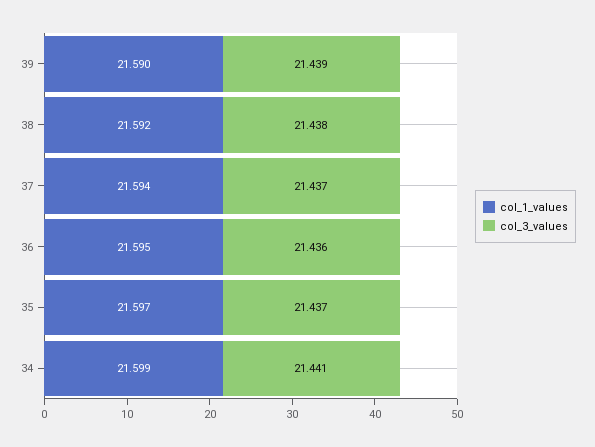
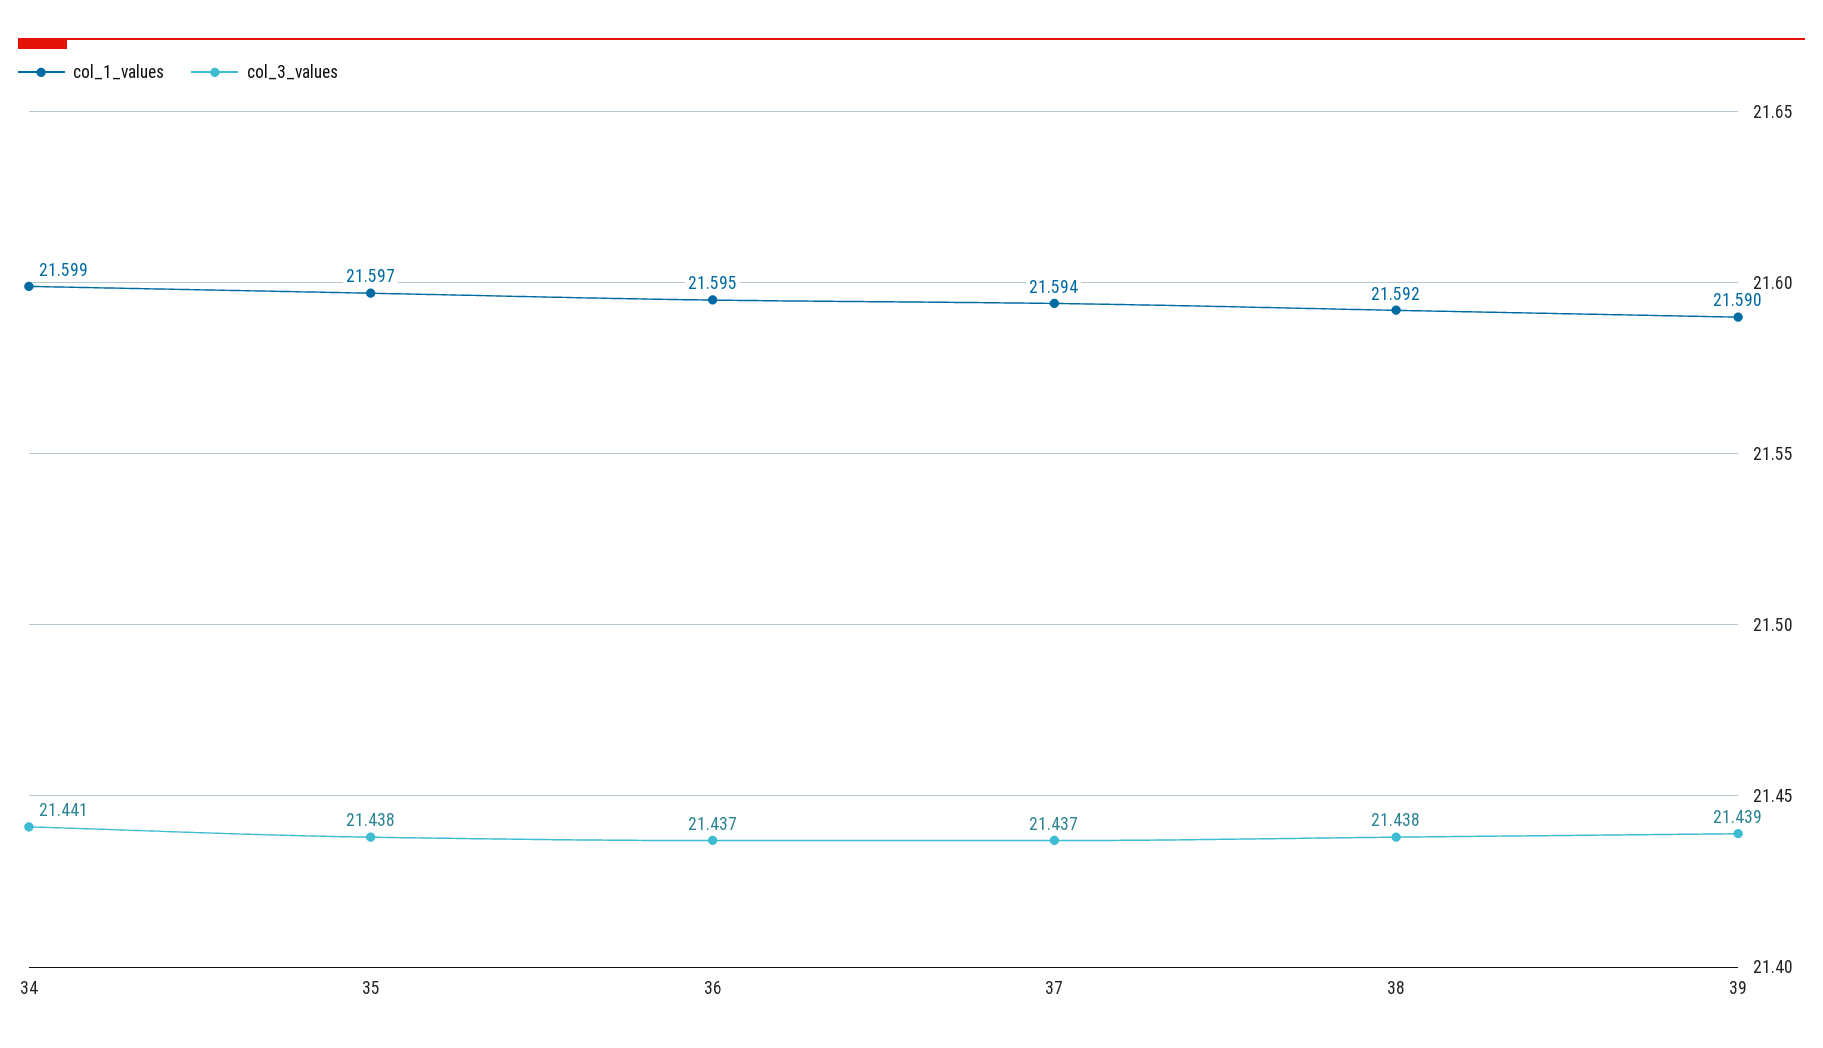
  {
    "col_1_values": {
      "39": 21.59,
      "38": 21.592,
      "37": 21.594,
      "36": 21.595,
      "35": 21.597,
      "34": 21.599
    },
    "col_3_values": {
      "39": 21.439,
      "38": 21.438,
      "37": 21.437,
-     "36": 21.436,
+     "36": 21.437,
-     "35": 21.437,
+     "35": 21.438,
      "34": 21.441
    }
  }

